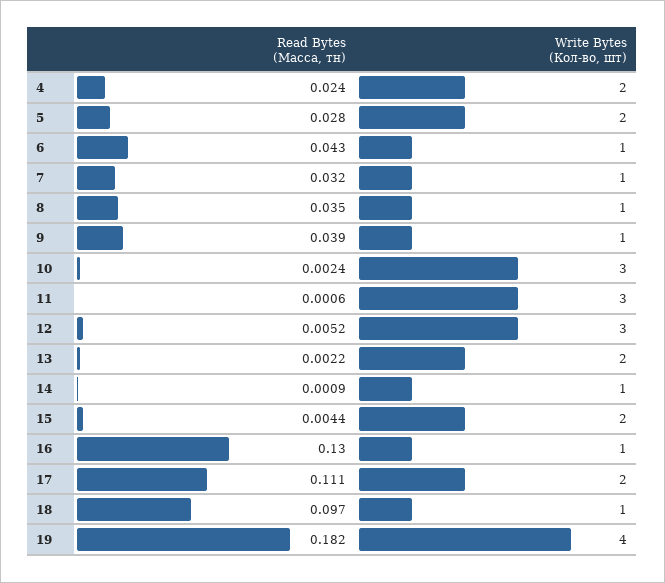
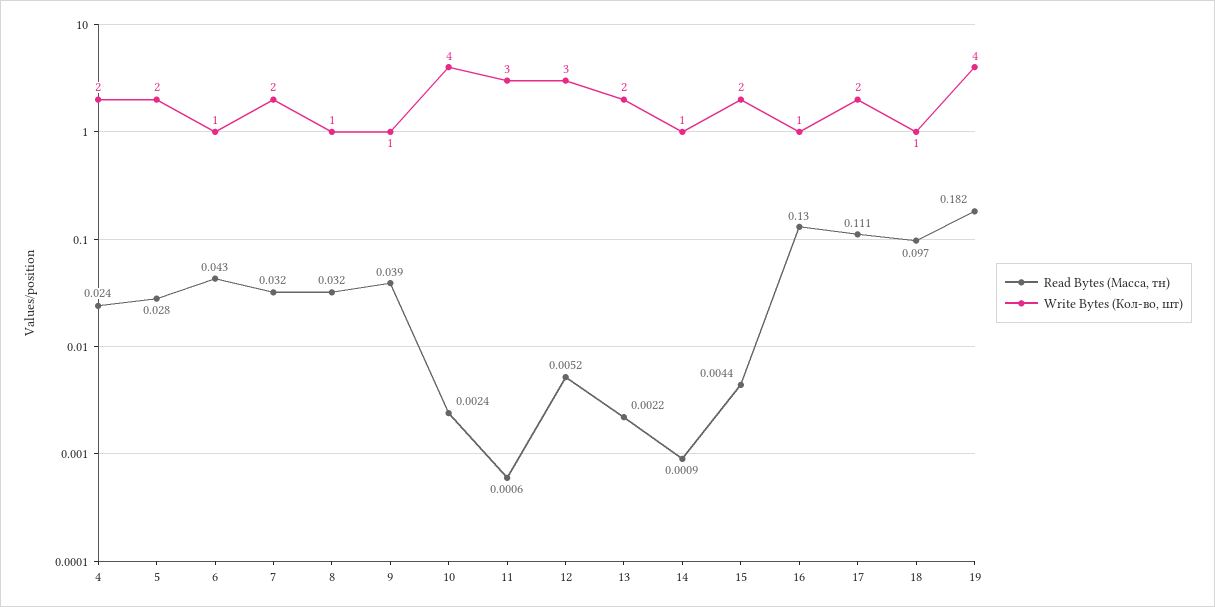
  {
    "Read Bytes (Масса, тн)": {
      "4": 0.024,
      "5": 0.028,
      "6": 0.043,
      "7": 0.032,
-     "8": 0.035,
+     "8": 0.032,
      "9": 0.039,
      "10": 0.0024,
      "11": 0.0006,
      "12": 0.0052,
      "13": 0.0022,
      "14": 0.0009,
      "15": 0.0044,
      "16": 0.13,
      "17": 0.111,
      "18": 0.097,
      "19": 0.182
    },
    "Write Bytes (Кол-во, шт)": {
      "4": 2,
      "5": 2,
      "6": 1,
-     "7": 1,
+     "7": 2,
      "8": 1,
      "9": 1,
-     "10": 3,
+     "10": 4,
      "11": 3,
      "12": 3,
      "13": 2,
      "14": 1,
      "15": 2,
      "16": 1,
      "17": 2,
      "18": 1,
      "19": 4
    }
  }

